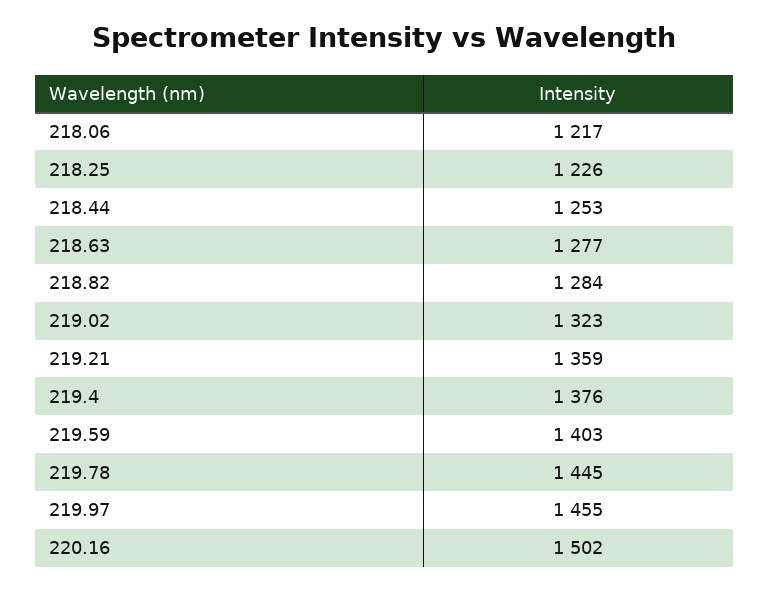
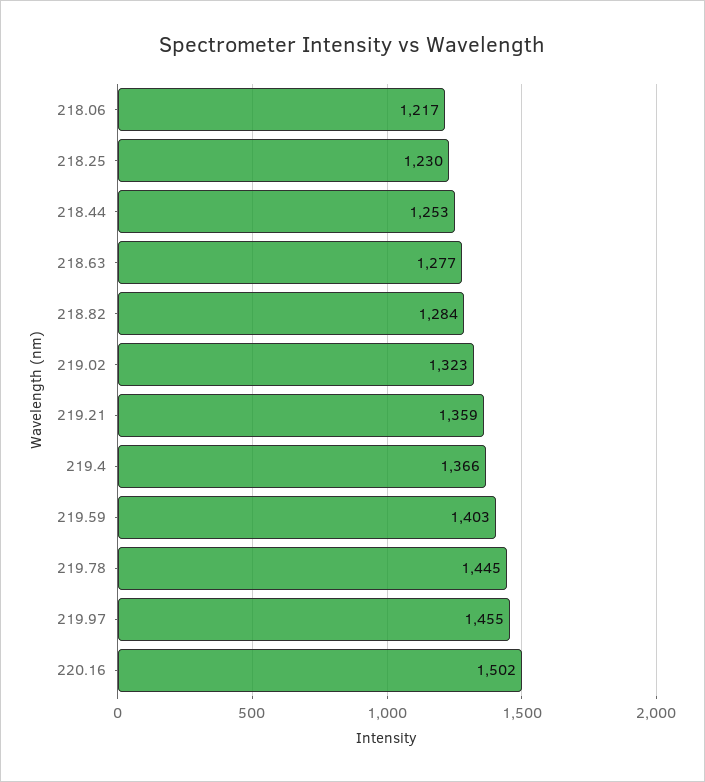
  {
    "218.06": 1217,
-   "218.25": 1226,
+   "218.25": 1230,
    "218.44": 1253,
    "218.63": 1277,
    "218.82": 1284,
    "219.02": 1323,
    "219.21": 1359,
-   "219.4": 1376,
+   "219.4": 1366,
    "219.59": 1403,
    "219.78": 1445,
    "219.97": 1455,
    "220.16": 1502
  }

